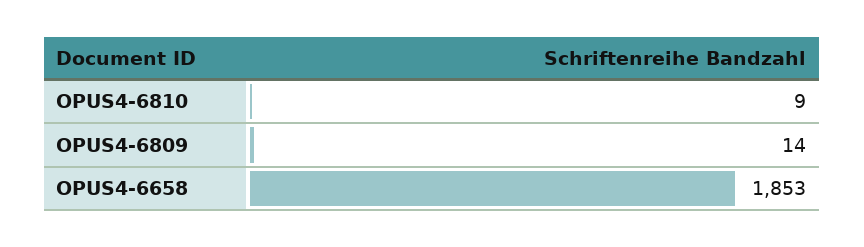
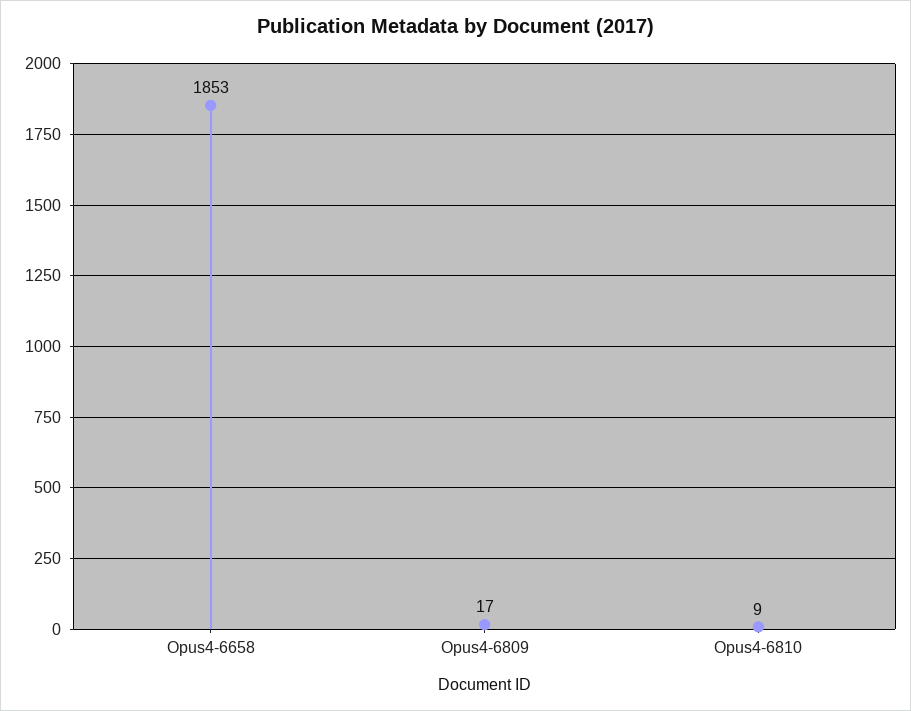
  {
    "OPUS4-6810": 9,
-   "OPUS4-6809": 14,
+   "OPUS4-6809": 17,
    "OPUS4-6658": 1853
  }

